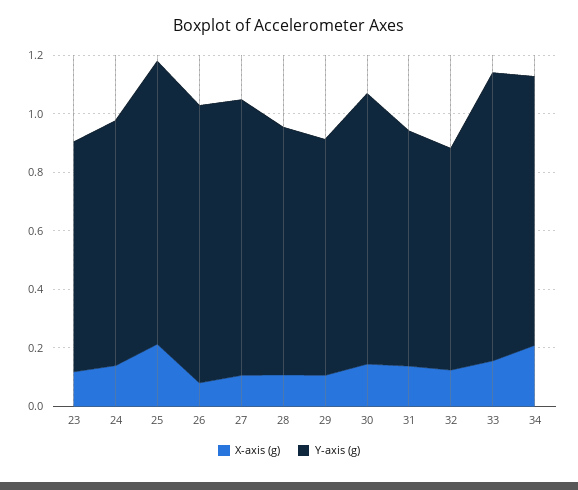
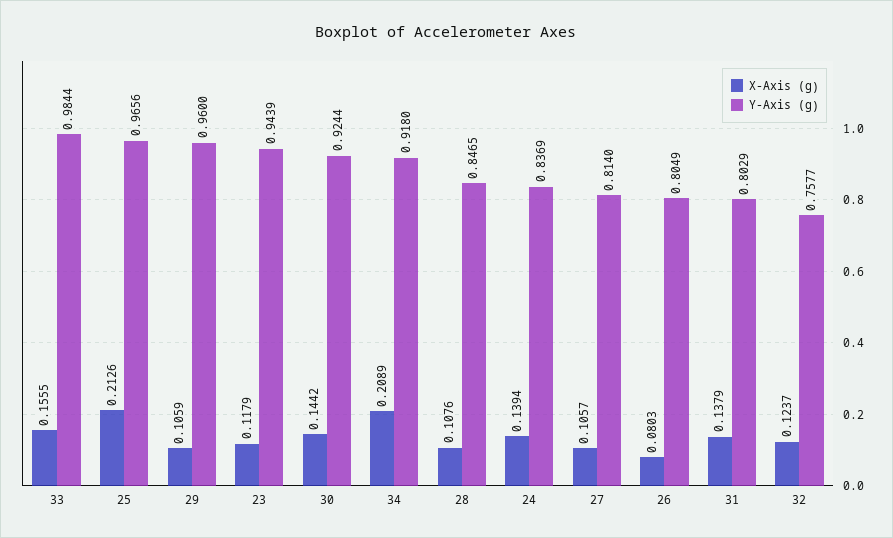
  {
    "X-axis (g)": {
      "23": 0.1179,
      "24": 0.1394,
      "25": 0.2126,
      "26": 0.0803,
      "27": 0.1057,
      "28": 0.1076,
      "29": 0.1059,
      "30": 0.1442,
      "31": 0.1379,
      "32": 0.1237,
      "33": 0.1555,
      "34": 0.2089
    },
    "Y-axis (g)": {
-     "23": 0.8,
+     "23": 0.9439,
      "24": 0.8369,
      "25": 0.9656,
-     "26": 0.95,
+     "26": 0.8049,
-     "27": 0.95,
+     "27": 0.814,
      "28": 0.8465,
-     "29": 0.8,
+     "29": 0.96,
      "30": 0.9244,
      "31": 0.8029,
      "32": 0.7577,
      "33": 0.9844,
      "34": 0.918
    }
  }

